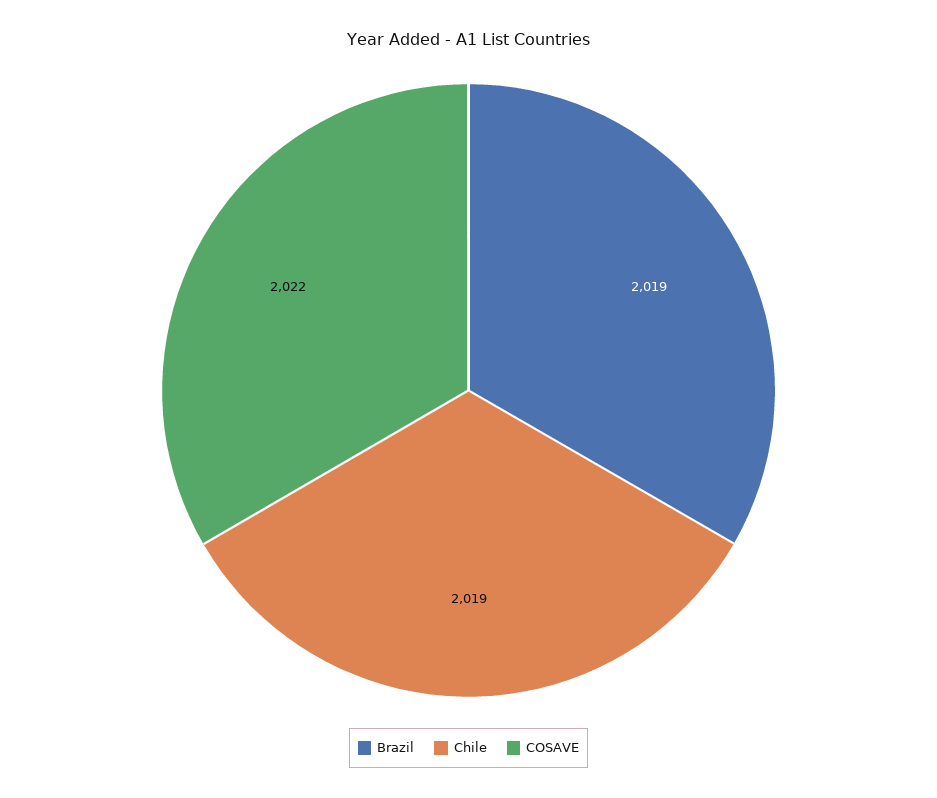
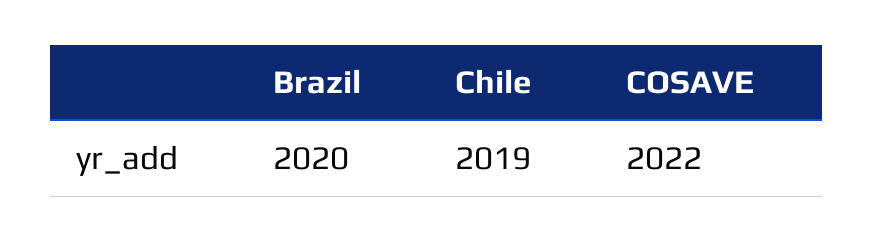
  {
-   "Brazil": 2019,
+   "Brazil": 2020,
    "Chile": 2019,
    "COSAVE": 2022
  }

